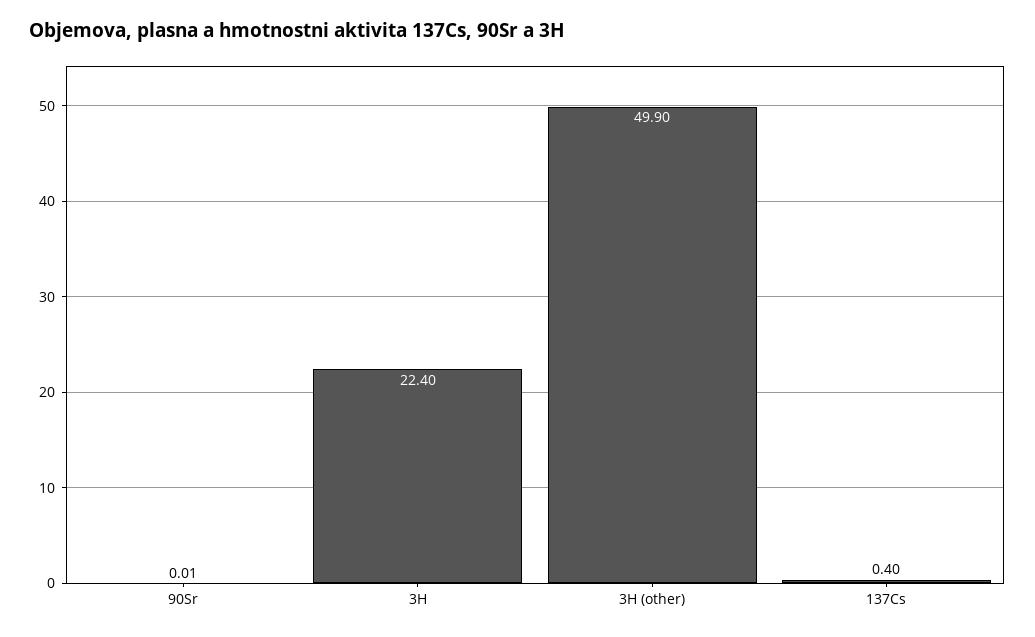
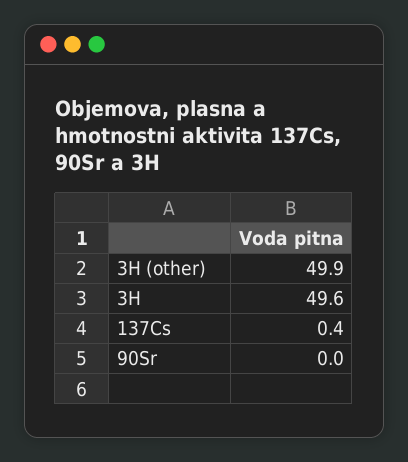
  {
    "90Sr": 0.01,
-   "3H": 22.4,
+   "3H": 49.6,
    "3H (other)": 49.9,
    "137Cs": 0.4
  }

